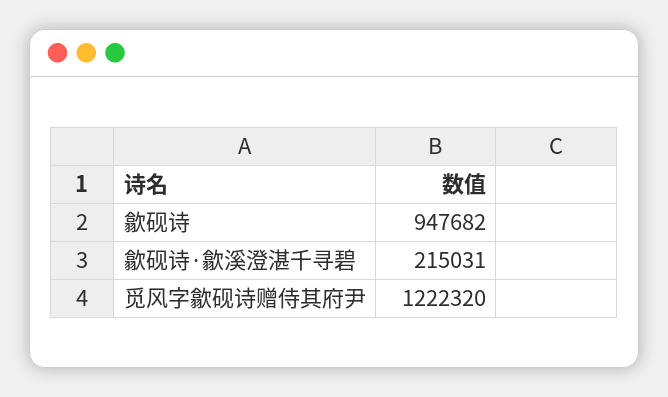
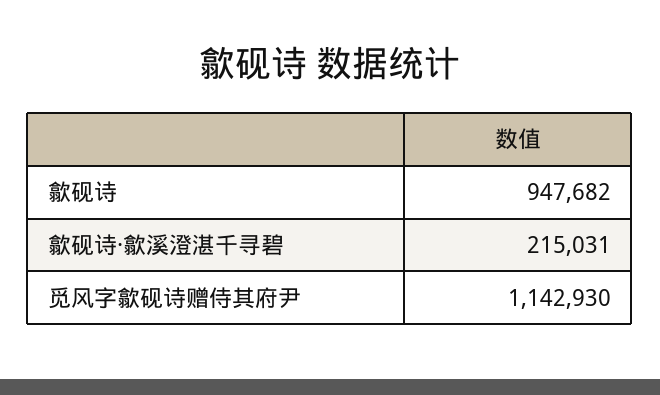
  {
    "歙砚诗": 947682,
    "歙砚诗·歙溪澄湛千寻碧": 215031,
-   "觅风字歙砚诗赠侍其府尹": 1222320
+   "觅风字歙砚诗赠侍其府尹": 1142930
  }

